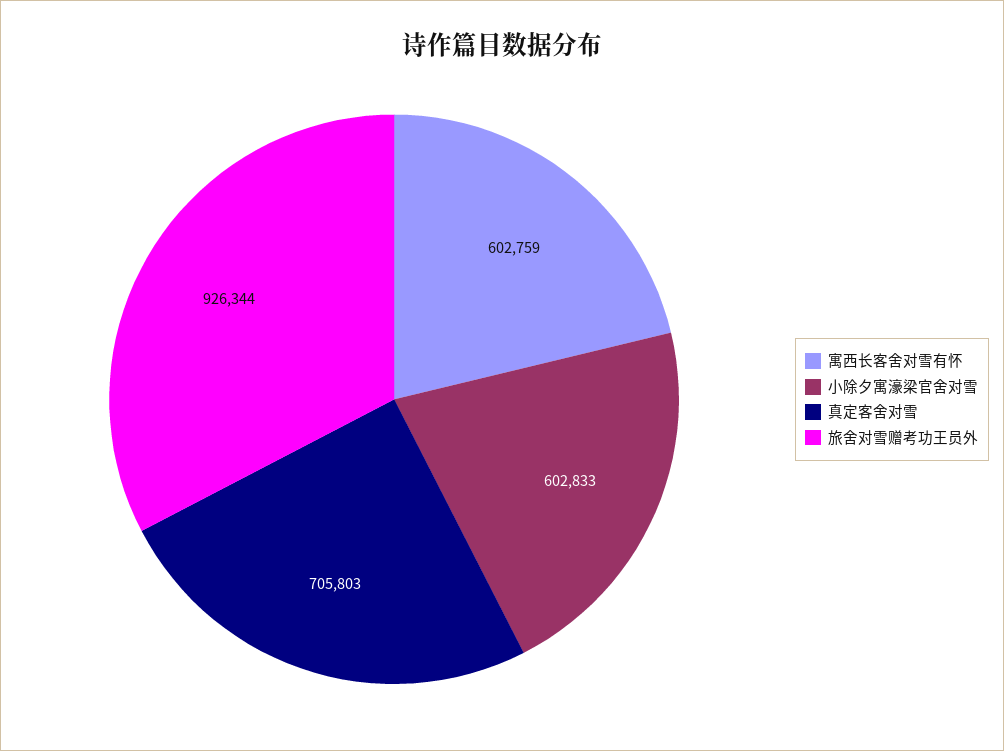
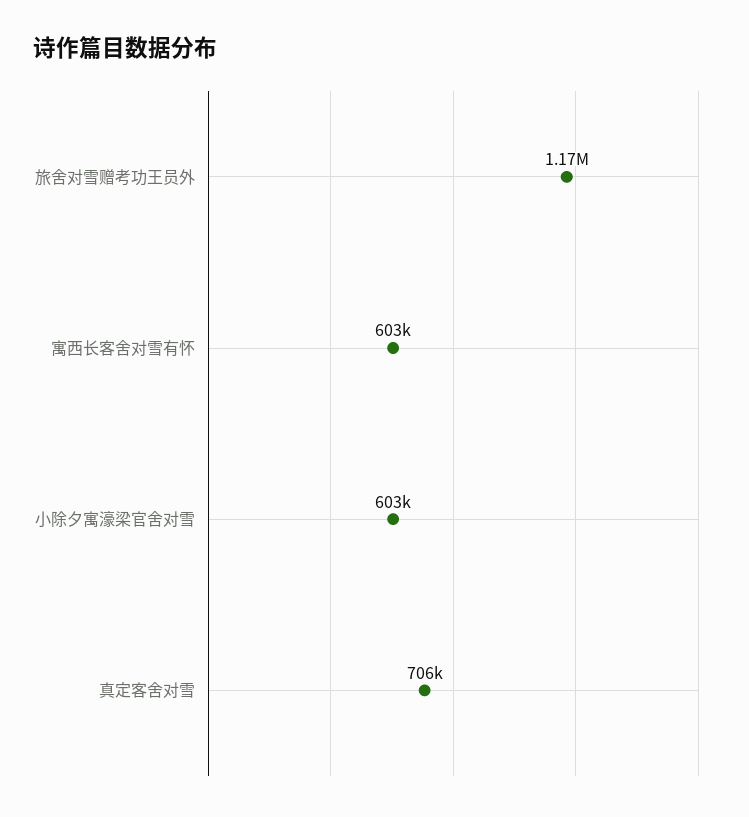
  {
    "寓西长客舍对雪有怀": 602759,
    "小除夕寓濠梁官舍对雪": 602833,
    "真定客舍对雪": 705803,
-   "旅舍对雪赠考功王员外": 926344
+   "旅舍对雪赠考功王员外": 1170000
  }

